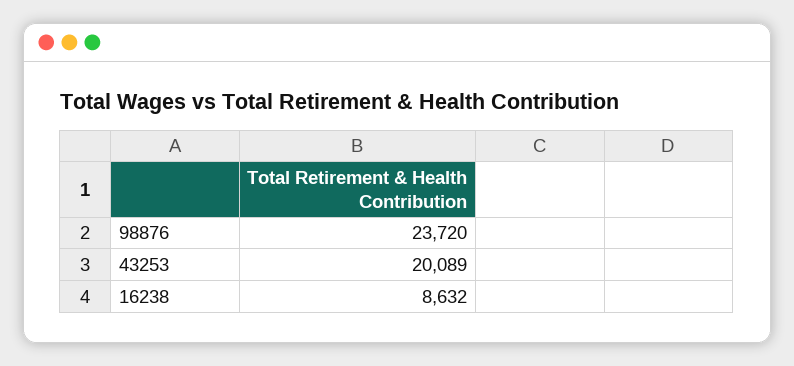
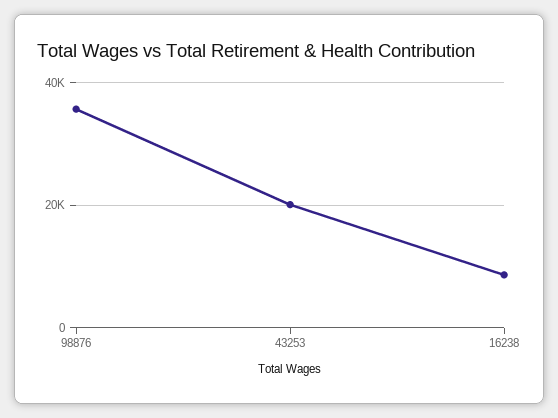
  {
-   "98876": 23720,
+   "98876": 36000,
    "43253": 20089,
    "16238": 8632
  }

